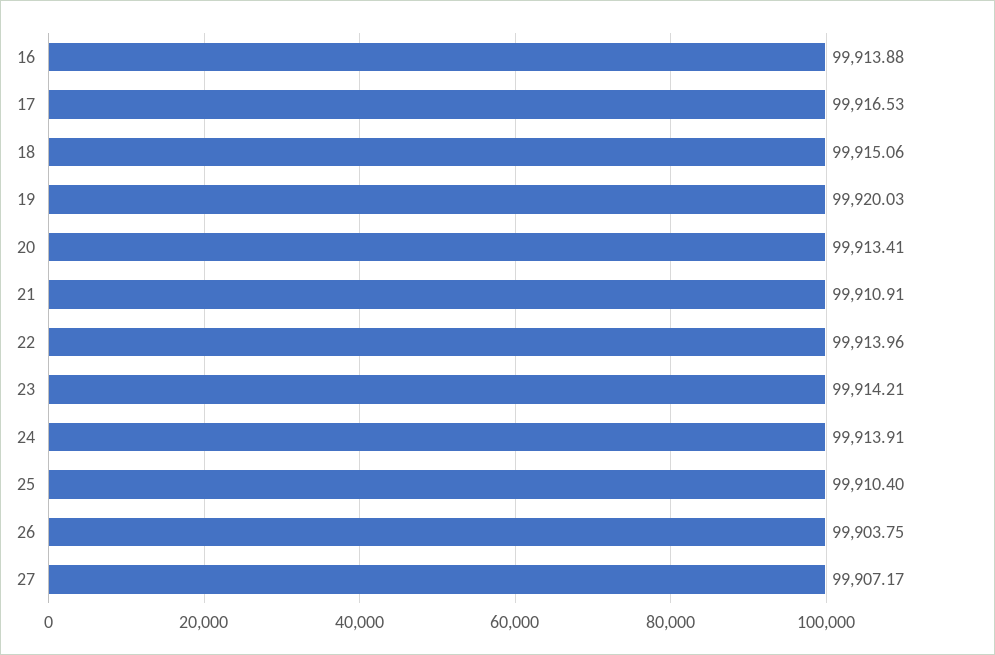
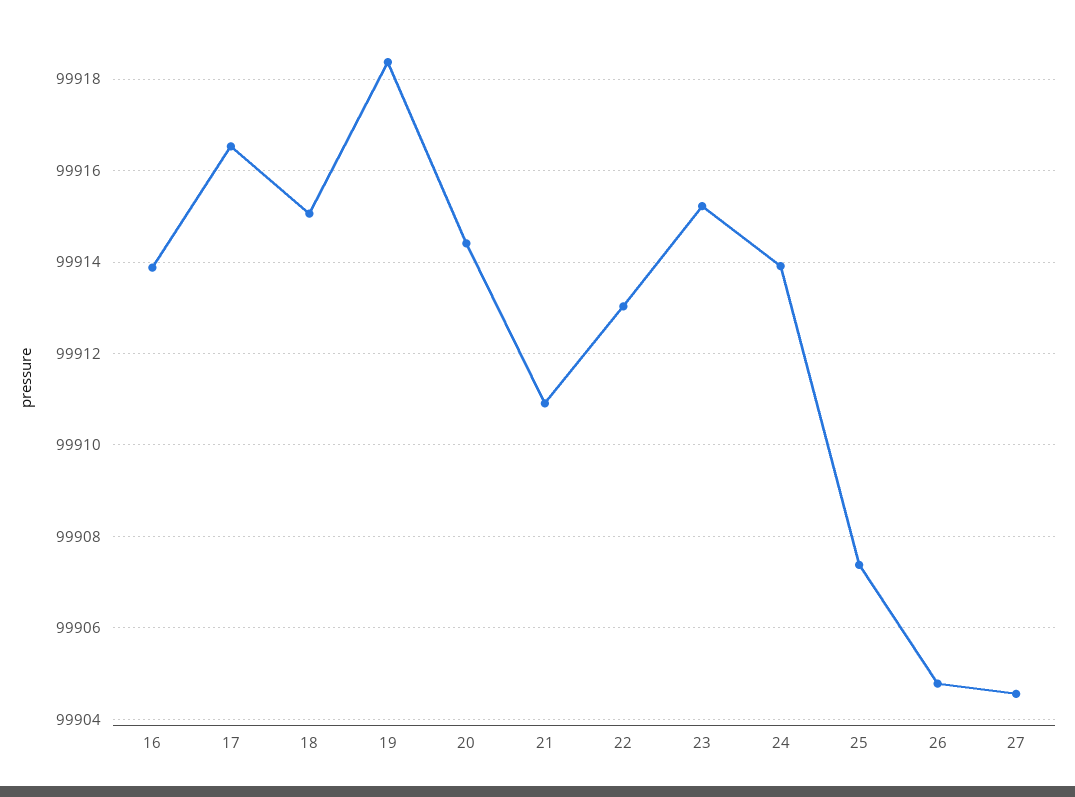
  {
    "16": 99913.88,
    "17": 99916.53,
    "18": 99915.06,
-   "19": 99920.03,
+   "19": 99918.4,
-   "20": 99913.41,
+   "20": 99914.4,
    "21": 99910.91,
-   "22": 99913.96,
+   "22": 99913,
-   "23": 99914.21,
+   "23": 99915.2,
    "24": 99913.91,
-   "25": 99910.4,
+   "25": 99907.4,
-   "26": 99903.75,
+   "26": 99904.8,
-   "27": 99907.17
+   "27": 99904.6
  }

